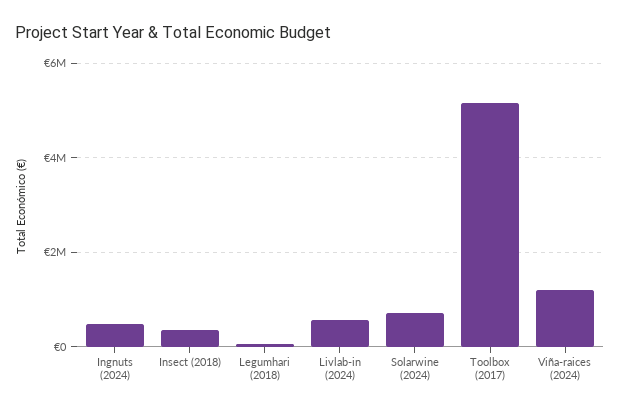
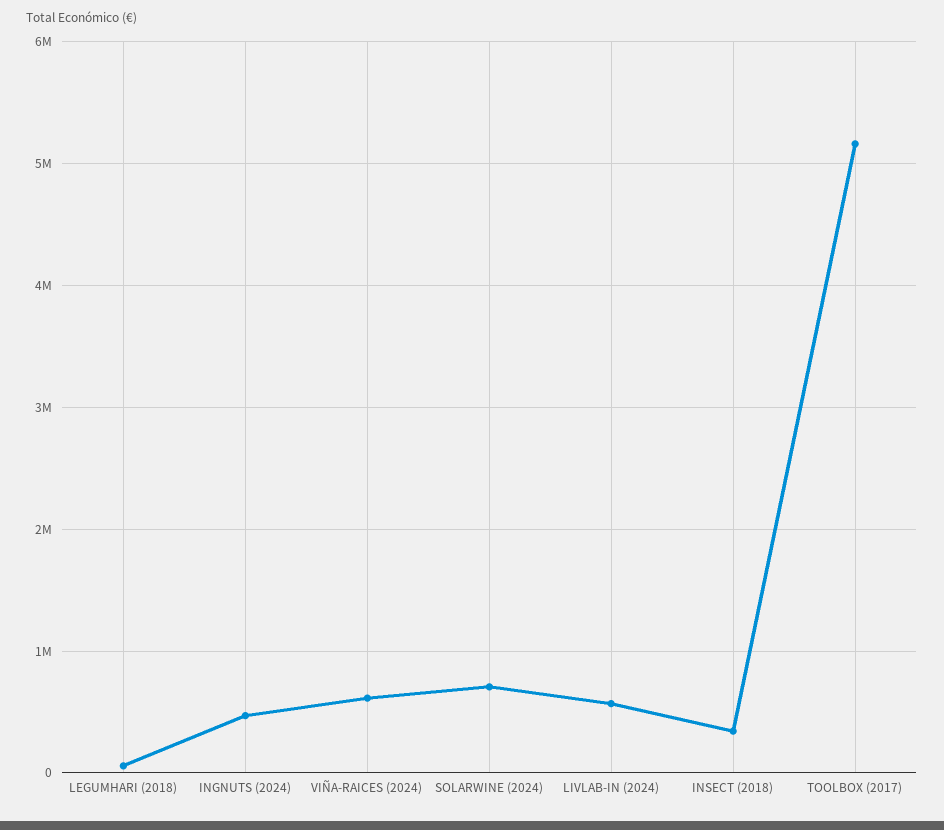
  {
    "Ingnuts (2024)": 500000,
    "Insect (2018)": 300000,
    "Legumhari (2018)": 100000,
    "Livlab-in (2024)": 600000,
    "Solarwine (2024)": 700000,
    "Toolbox (2017)": 5200000,
-   "Viña-raices (2024)": 1200000
+   "Viña-raices (2024)": 600000
  }

